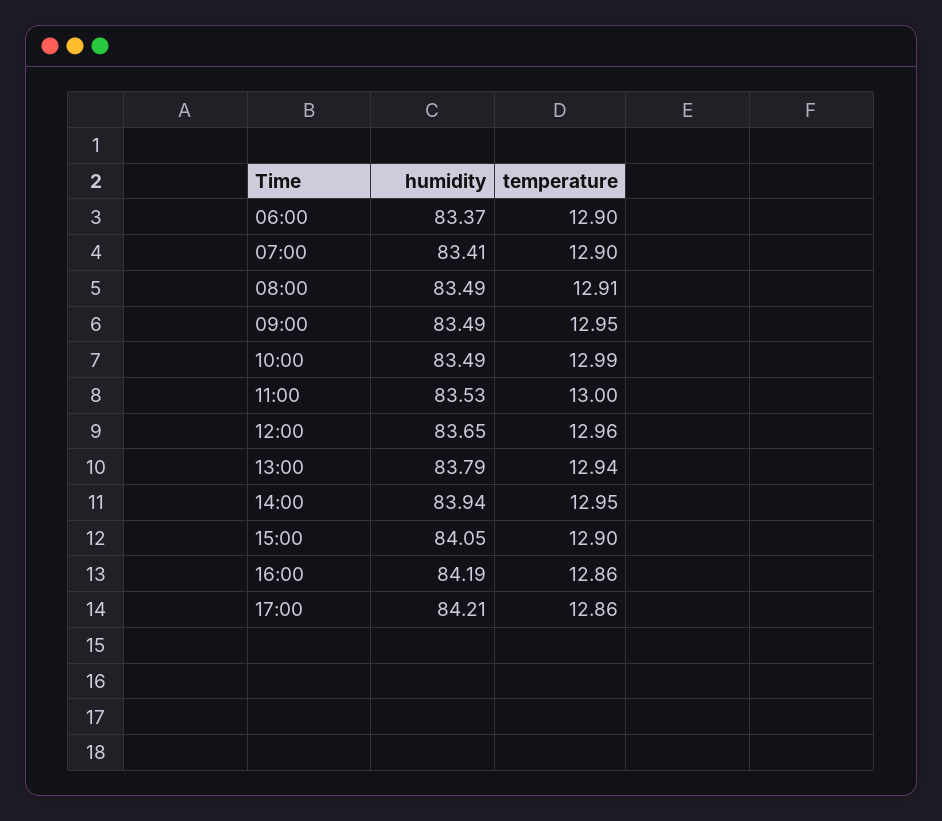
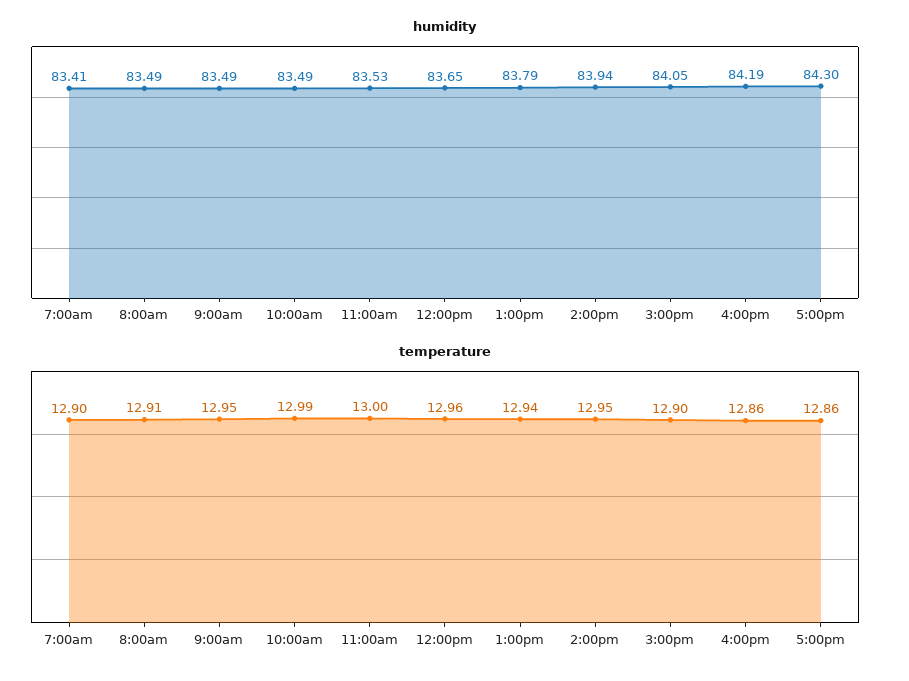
  {
    "humidity": {
-     "06:00": 83.37,
      "07:00": 83.41,
      "08:00": 83.49,
      "09:00": 83.49,
      "10:00": 83.49,
      "11:00": 83.53,
      "12:00": 83.65,
      "13:00": 83.79,
      "14:00": 83.94,
      "15:00": 84.05,
      "16:00": 84.19,
-     "17:00": 84.21
+     "17:00": 84.3
    },
    "temperature": {
-     "06:00": 12.9,
      "07:00": 12.9,
      "08:00": 12.91,
      "09:00": 12.95,
      "10:00": 12.99,
      "11:00": 13,
      "12:00": 12.96,
      "13:00": 12.94,
      "14:00": 12.95,
      "15:00": 12.9,
      "16:00": 12.86,
      "17:00": 12.86
    }
  }

